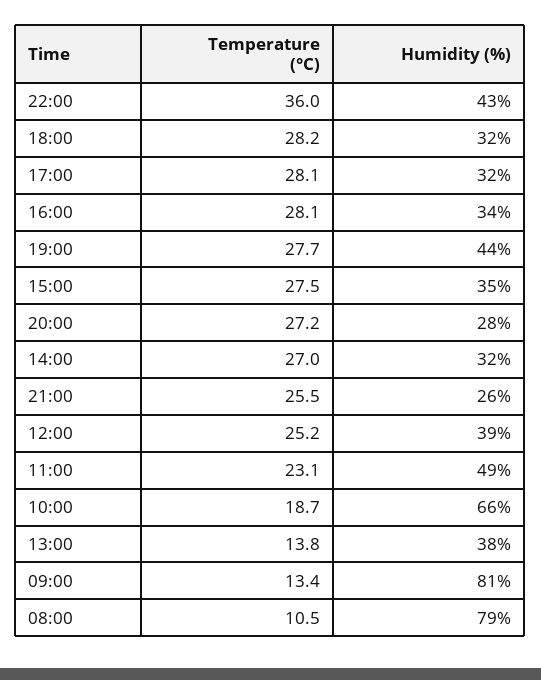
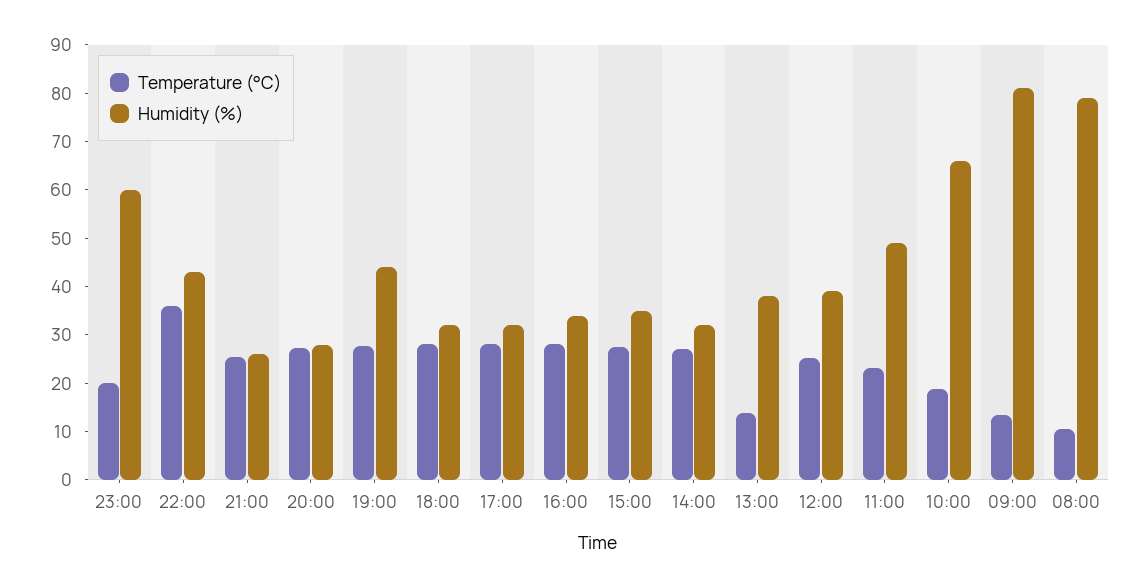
  {
    "Temperature (°C)": {
      "22:00": 36,
      "18:00": 28.2,
      "17:00": 28.1,
      "16:00": 28.1,
      "19:00": 27.7,
      "15:00": 27.5,
      "20:00": 27.2,
      "14:00": 27,
      "21:00": 25.5,
      "12:00": 25.2,
      "11:00": 23.1,
      "10:00": 18.7,
      "13:00": 13.8,
      "09:00": 13.4,
-     "08:00": 10.5
+     "08:00": 10.5,
+     "23:00": 20
    },
    "Humidity (%)": {
      "22:00": 43,
      "18:00": 32,
      "17:00": 32,
      "16:00": 34,
      "19:00": 44,
      "15:00": 35,
      "20:00": 28,
      "14:00": 32,
      "21:00": 26,
      "12:00": 39,
      "11:00": 49,
      "10:00": 66,
      "13:00": 38,
      "09:00": 81,
-     "08:00": 79
+     "08:00": 79,
+     "23:00": 60
    }
  }

